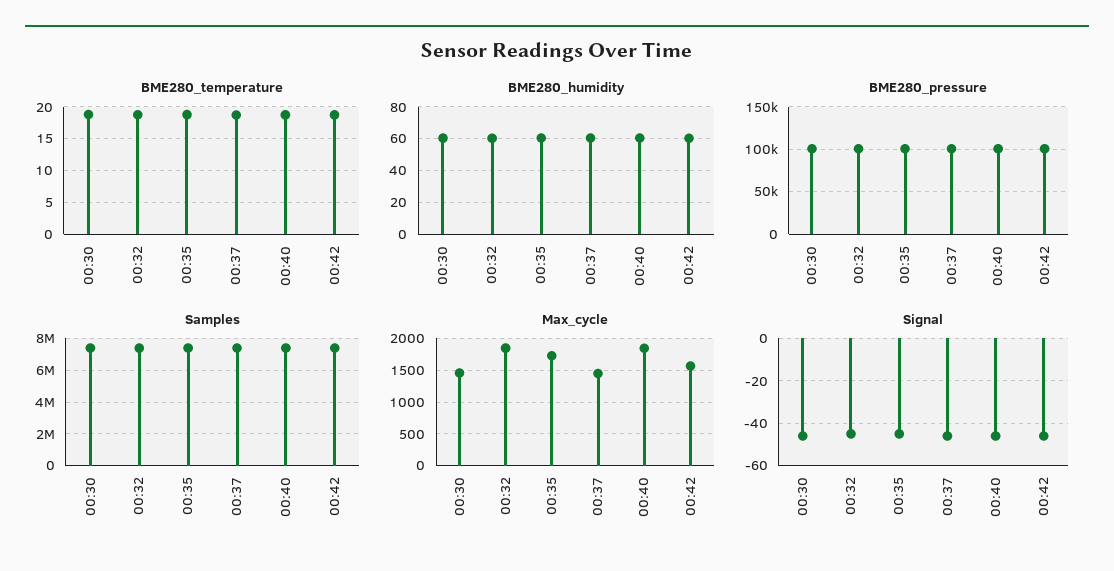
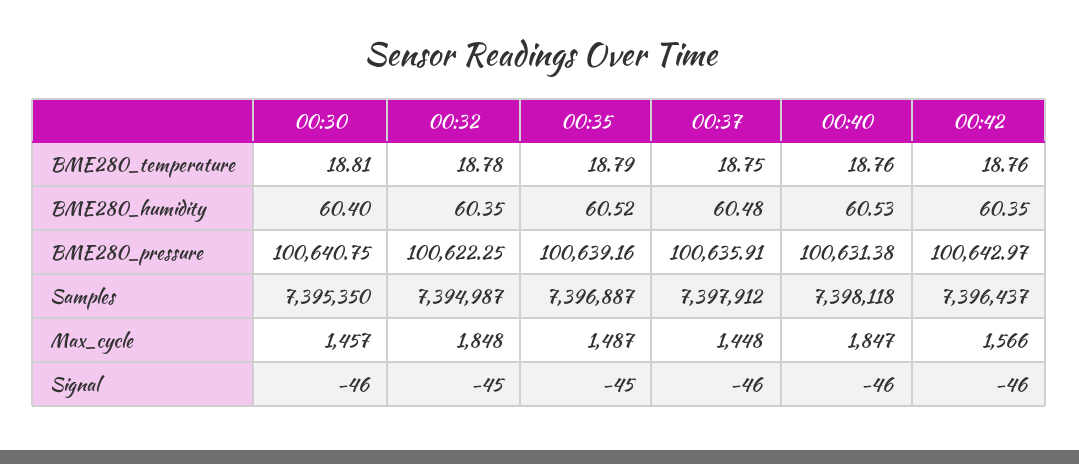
  {
    "BME280_temperature": {
      "00:30": 18.81,
      "00:32": 18.78,
      "00:35": 18.79,
      "00:37": 18.75,
      "00:40": 18.76,
      "00:42": 18.76
    },
    "BME280_humidity": {
      "00:30": 60.4,
      "00:32": 60.35,
      "00:35": 60.52,
      "00:37": 60.48,
      "00:40": 60.53,
      "00:42": 60.35
    },
    "BME280_pressure": {
      "00:30": 100640.75,
      "00:32": 100622.25,
      "00:35": 100639.16,
      "00:37": 100635.91,
      "00:40": 100631.38,
      "00:42": 100642.97
    },
    "Samples": {
      "00:30": 7395350,
      "00:32": 7394987,
      "00:35": 7396887,
      "00:37": 7397912,
      "00:40": 7398118,
      "00:42": 7396437
    },
    "Max_cycle": {
      "00:30": 1457,
      "00:32": 1848,
-     "00:35": 1700,
+     "00:35": 1487,
      "00:37": 1448,
      "00:40": 1847,
      "00:42": 1566
    },
    "Signal": {
      "00:30": -46,
      "00:32": -45,
      "00:35": -45,
      "00:37": -46,
      "00:40": -46,
      "00:42": -46
    }
  }

